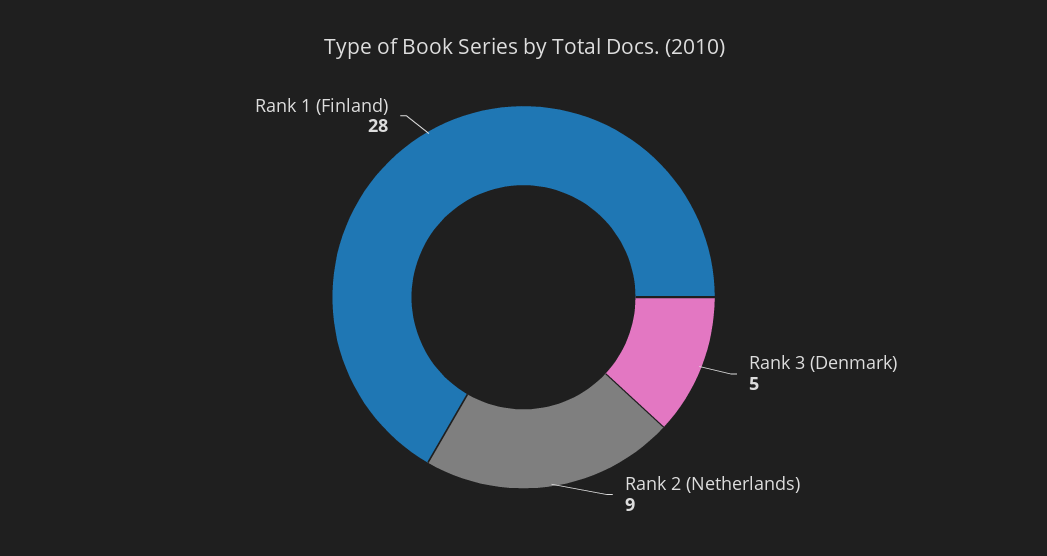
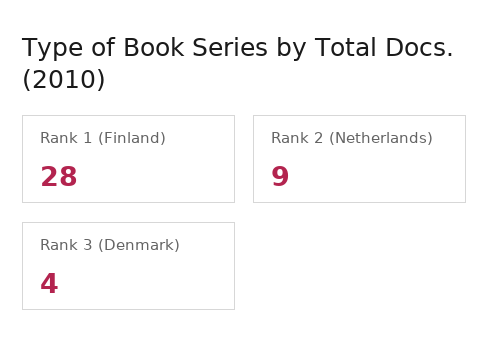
  {
-   "Rank 3 (Denmark)": 5,
+   "Rank 3 (Denmark)": 4,
    "Rank 2 (Netherlands)": 9,
    "Rank 1 (Finland)": 28
  }

